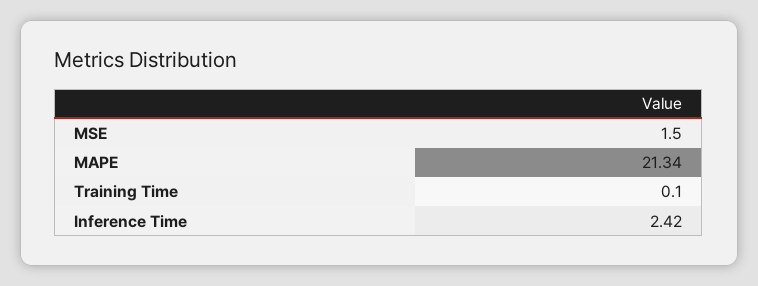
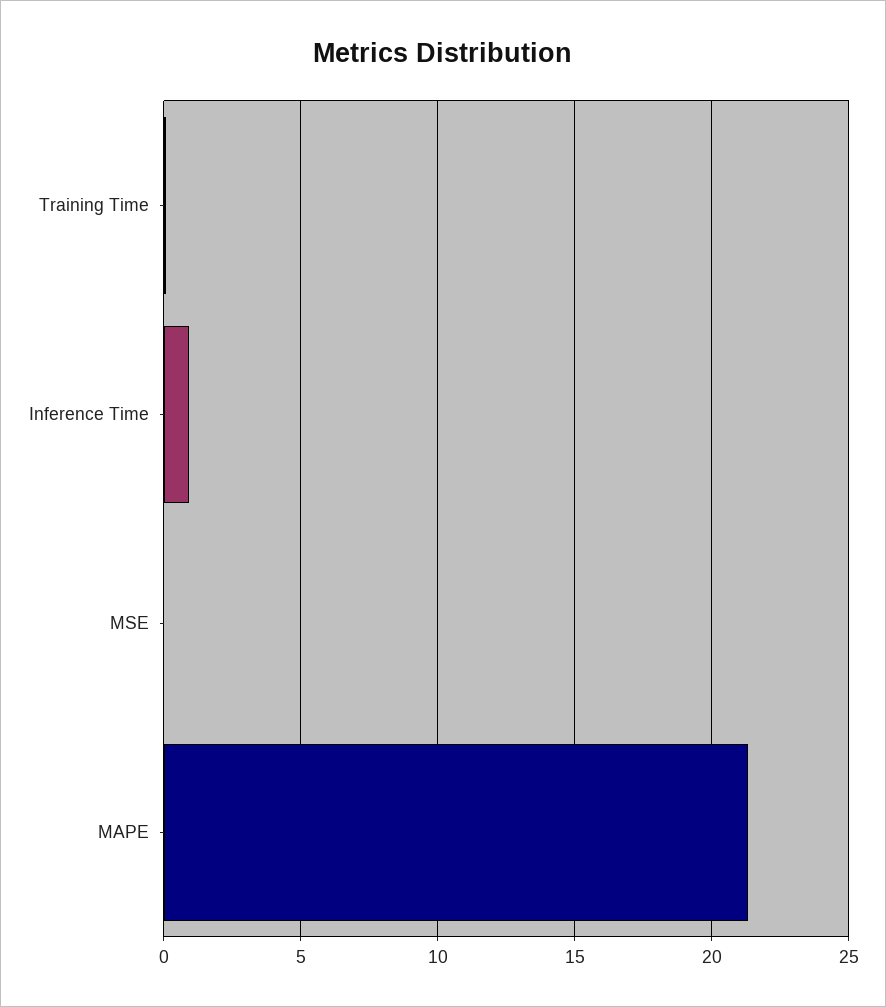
  {
-   "MSE": 1.5,
+   "MSE": 0,
    "MAPE": 21.34,
    "Training Time": 0.1,
-   "Inference Time": 2.42
+   "Inference Time": 1
  }

